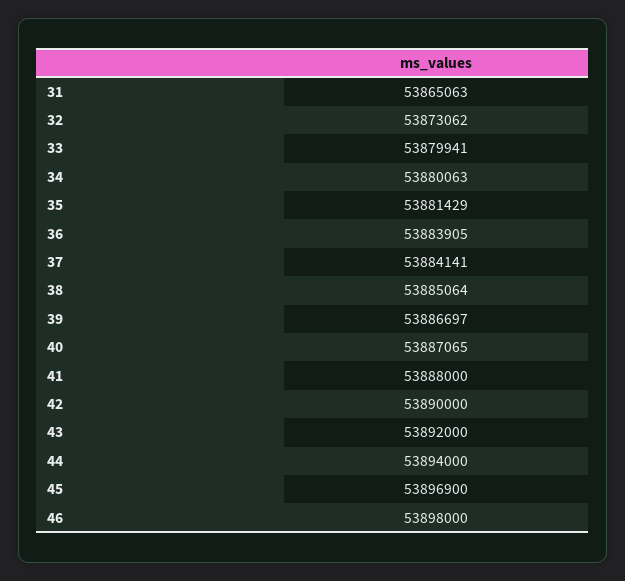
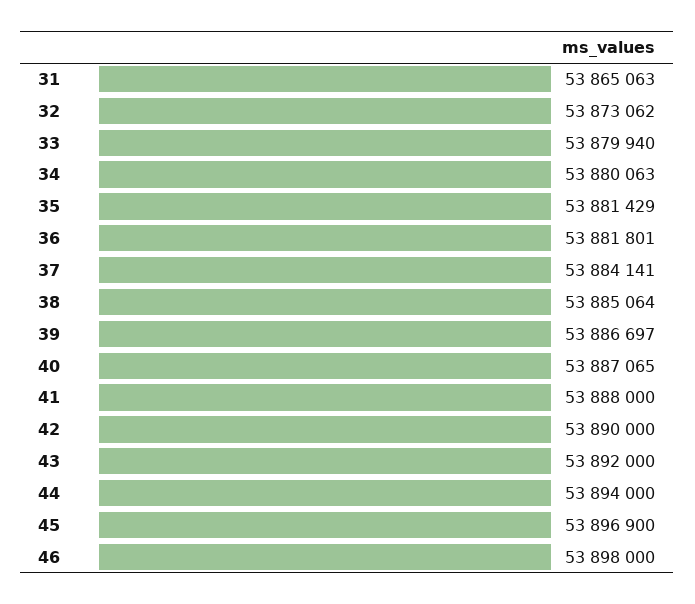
  {
    "31": 53865063,
    "32": 53873062,
-   "33": 53879941,
+   "33": 53879940,
    "34": 53880063,
    "35": 53881429,
-   "36": 53883905,
+   "36": 53881801,
    "37": 53884141,
    "38": 53885064,
    "39": 53886697,
    "40": 53887065,
    "41": 53888000,
    "42": 53890000,
    "43": 53892000,
    "44": 53894000,
    "45": 53896900,
    "46": 53898000
  }

